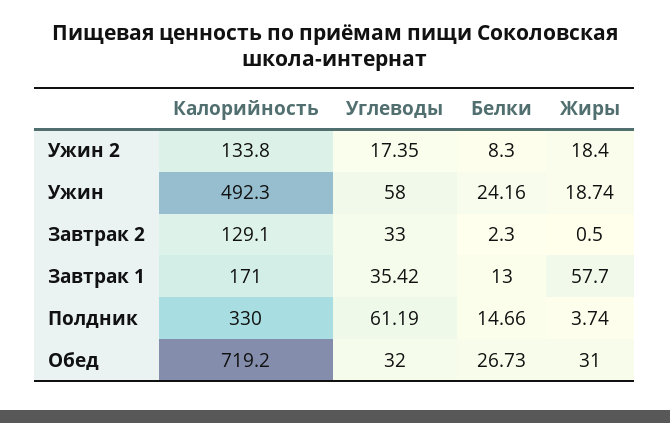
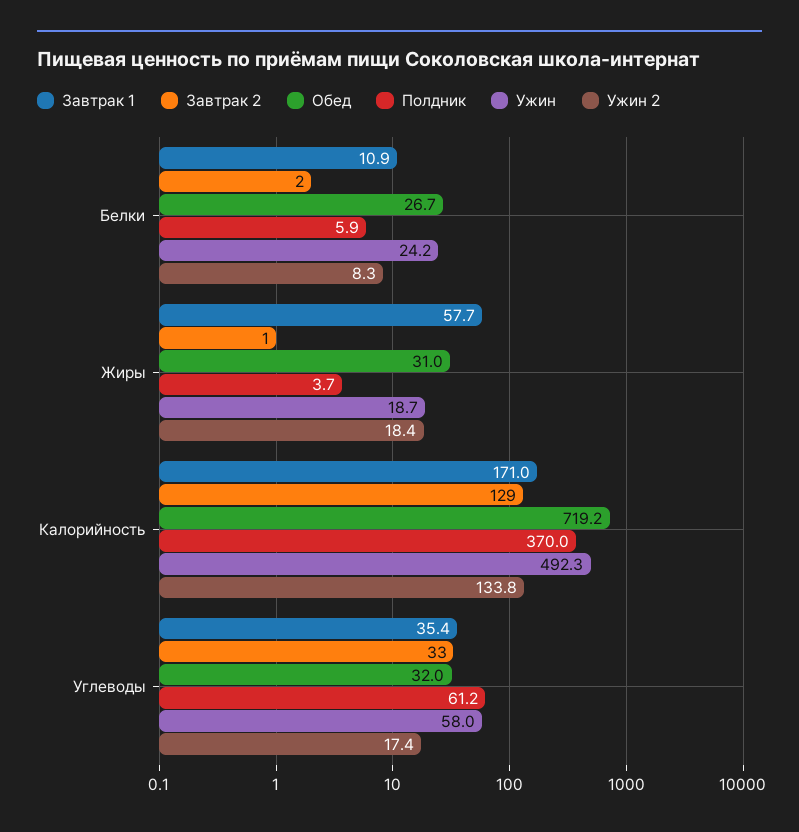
  {
    "Ужин 2": {
      "Калорийность": 133.8,
      "Углеводы": 17.35,
      "Белки": 8.3,
      "Жиры": 18.4
    },
    "Ужин": {
      "Калорийность": 492.3,
      "Углеводы": 58,
      "Белки": 24.16,
      "Жиры": 18.74
    },
    "Завтрак 2": {
      "Калорийность": 129.1,
      "Углеводы": 33,
      "Белки": 2.3,
      "Жиры": 0.5
    },
    "Завтрак 1": {
      "Калорийность": 171,
      "Углеводы": 35.42,
-     "Белки": 13,
+     "Белки": 10.9,
      "Жиры": 57.7
    },
    "Полдник": {
-     "Калорийность": 330,
+     "Калорийность": 370,
      "Углеводы": 61.19,
-     "Белки": 14.66,
+     "Белки": 5.9,
      "Жиры": 3.74
    },
    "Обед": {
      "Калорийность": 719.2,
      "Углеводы": 32,
      "Белки": 26.73,
      "Жиры": 31
    }
  }

